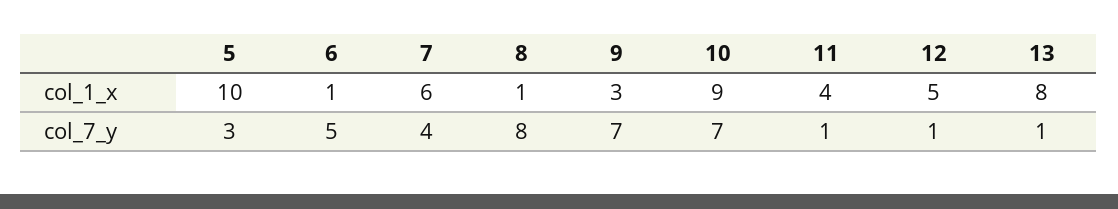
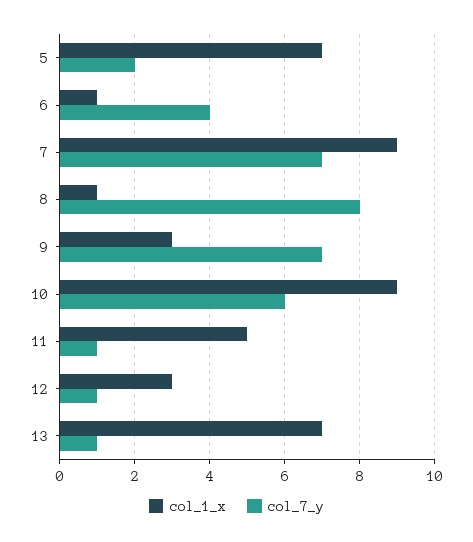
  {
    "col_1_x": {
-     "5": 10,
+     "5": 7,
      "6": 1,
-     "7": 6,
+     "7": 9,
      "8": 1,
      "9": 3,
      "10": 9,
-     "11": 4,
+     "11": 5,
-     "12": 5,
+     "12": 3,
-     "13": 8
+     "13": 7
    },
    "col_7_y": {
-     "5": 3,
+     "5": 2,
-     "6": 5,
+     "6": 4,
-     "7": 4,
+     "7": 7,
      "8": 8,
      "9": 7,
-     "10": 7,
+     "10": 6,
      "11": 1,
      "12": 1,
      "13": 1
    }
  }

